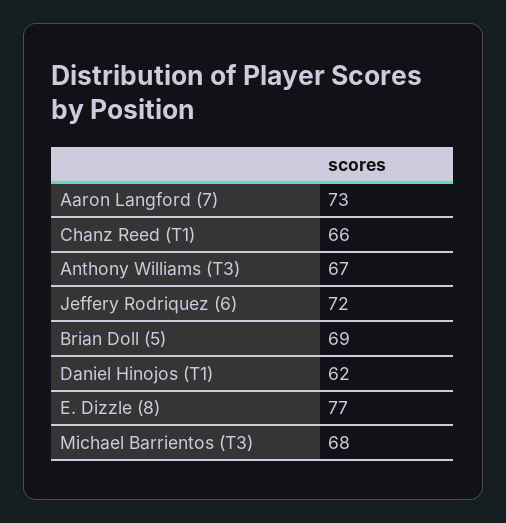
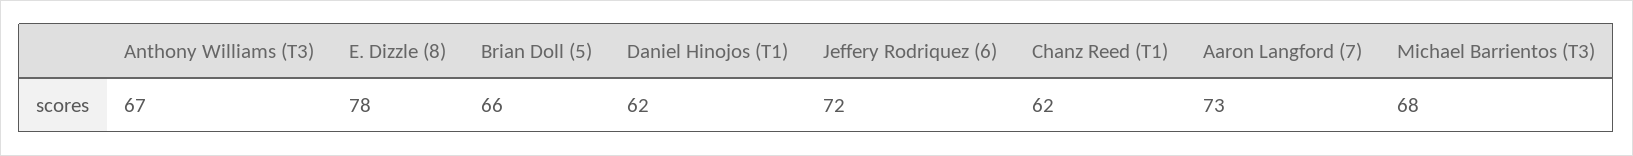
  {
    "Aaron Langford (7)": 73,
-   "Chanz Reed (T1)": 66,
+   "Chanz Reed (T1)": 62,
    "Anthony Williams (T3)": 67,
    "Jeffery Rodriquez (6)": 72,
-   "Brian Doll (5)": 69,
+   "Brian Doll (5)": 66,
    "Daniel Hinojos (T1)": 62,
-   "E. Dizzle (8)": 77,
+   "E. Dizzle (8)": 78,
    "Michael Barrientos (T3)": 68
  }

